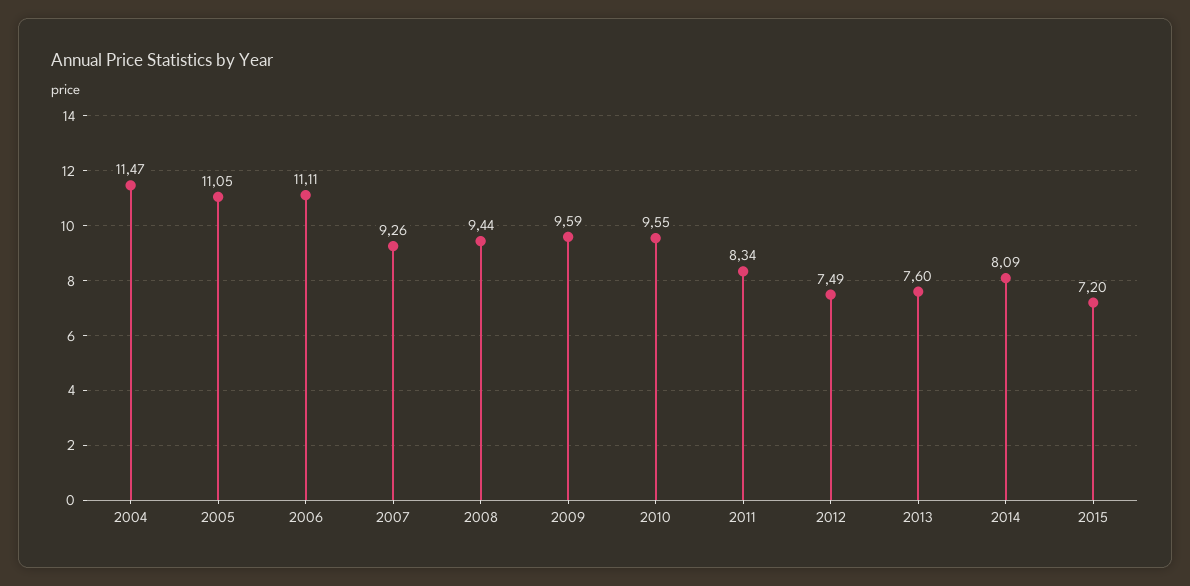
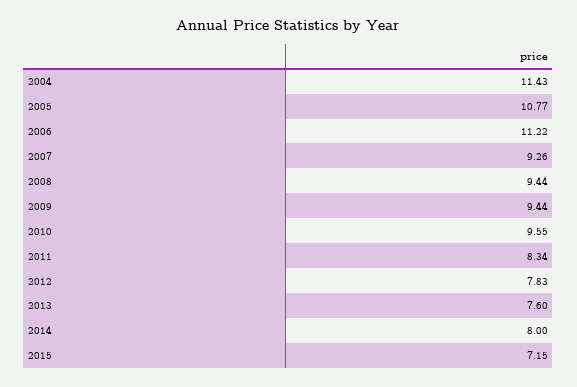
  {
-   "2004": 11.47,
+   "2004": 11.43,
-   "2005": 11.05,
+   "2005": 10.77,
-   "2006": 11.11,
+   "2006": 11.22,
    "2007": 9.26,
    "2008": 9.44,
-   "2009": 9.59,
+   "2009": 9.44,
    "2010": 9.55,
    "2011": 8.34,
-   "2012": 7.49,
+   "2012": 7.83,
    "2013": 7.6,
-   "2014": 8.09,
+   "2014": 8,
-   "2015": 7.2
+   "2015": 7.15
  }

